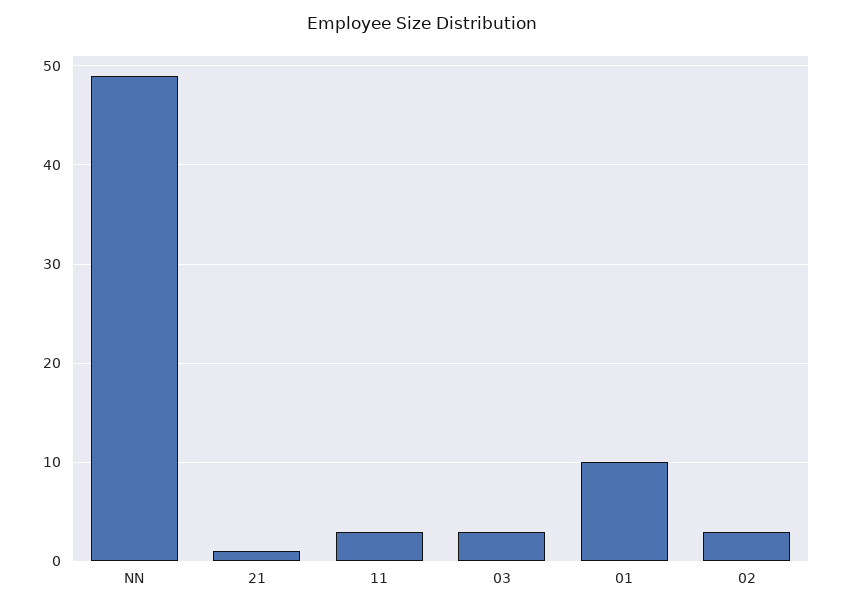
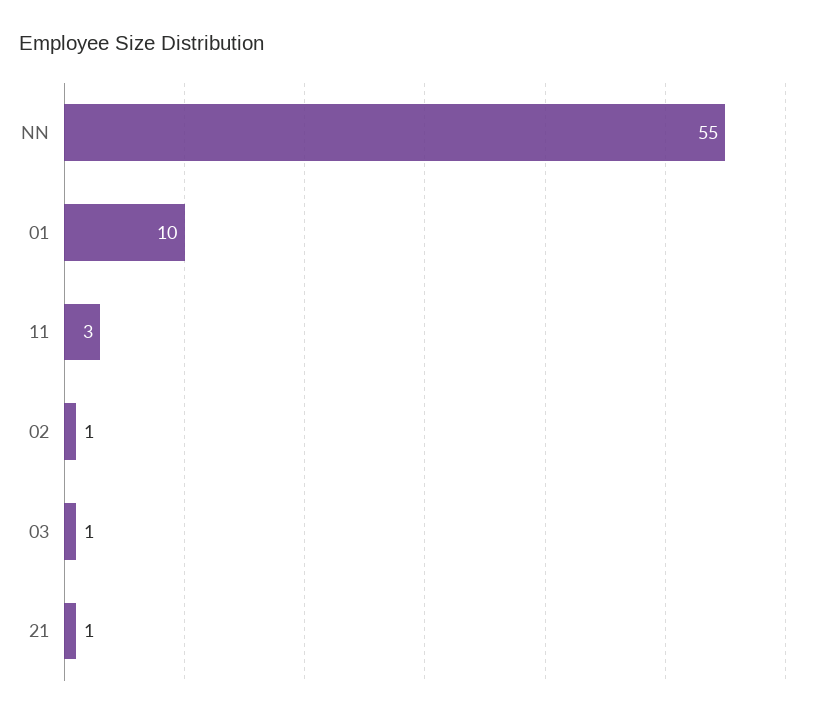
  {
-   "NN": 49,
+   "NN": 55,
    "21": 1,
    "11": 3,
-   "03": 3,
+   "03": 1,
    "01": 10,
-   "02": 3
+   "02": 1
  }

